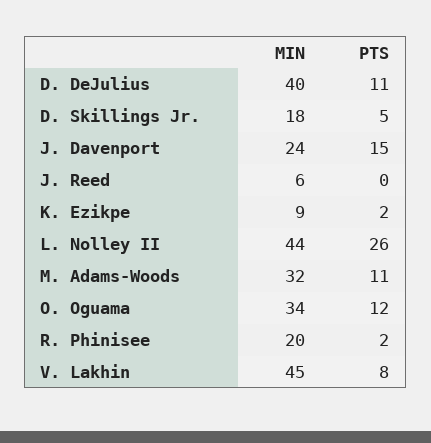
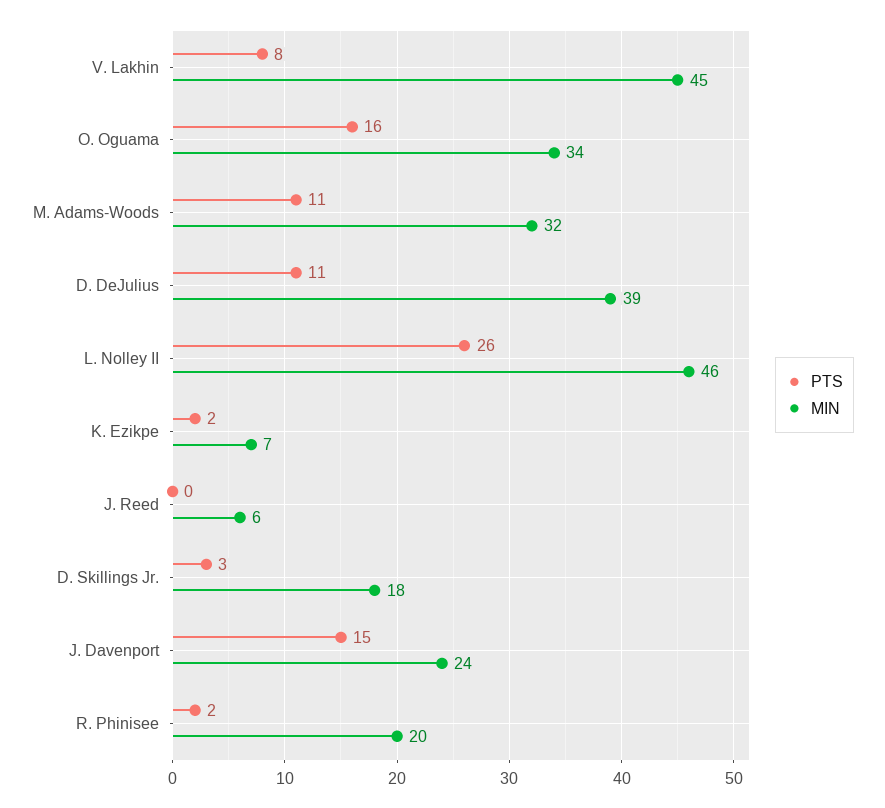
  {
    "MIN": {
-     "D. DeJulius": 40,
+     "D. DeJulius": 39,
      "D. Skillings Jr.": 18,
      "J. Davenport": 24,
      "J. Reed": 6,
-     "K. Ezikpe": 9,
+     "K. Ezikpe": 7,
-     "L. Nolley II": 44,
+     "L. Nolley II": 46,
      "M. Adams-Woods": 32,
      "O. Oguama": 34,
      "R. Phinisee": 20,
      "V. Lakhin": 45
    },
    "PTS": {
      "D. DeJulius": 11,
-     "D. Skillings Jr.": 5,
+     "D. Skillings Jr.": 3,
      "J. Davenport": 15,
      "J. Reed": 0,
      "K. Ezikpe": 2,
      "L. Nolley II": 26,
      "M. Adams-Woods": 11,
-     "O. Oguama": 12,
+     "O. Oguama": 16,
      "R. Phinisee": 2,
      "V. Lakhin": 8
    }
  }

